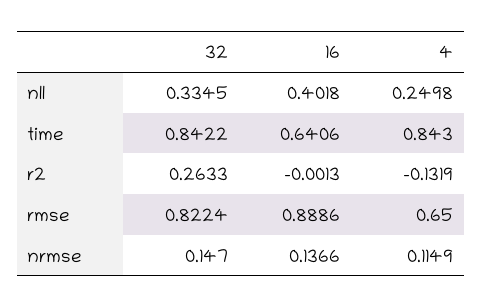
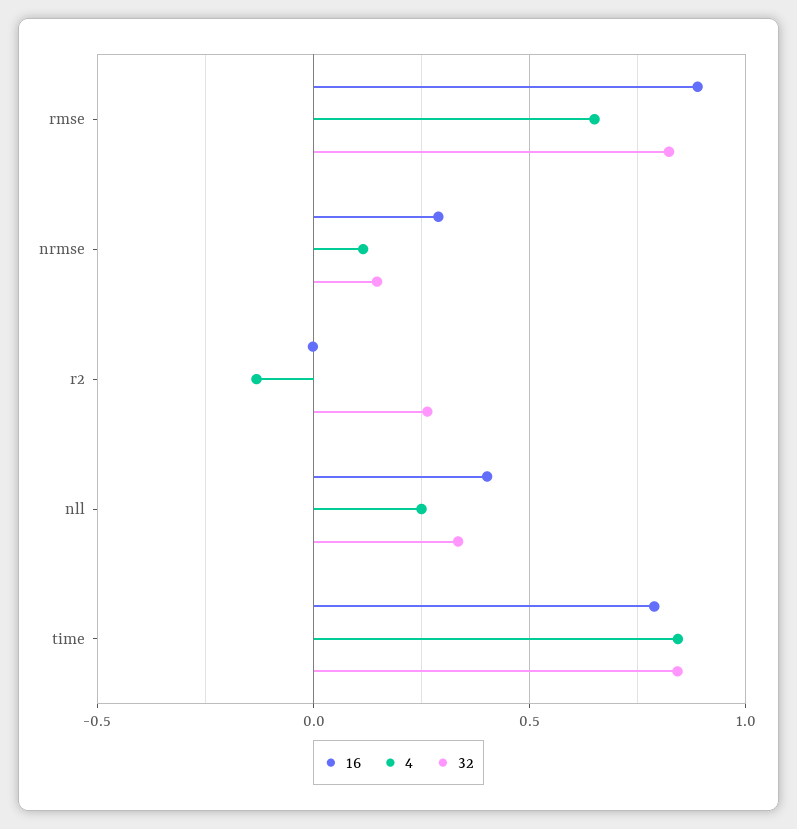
  {
    "32": {
      "nll": 0.3345,
      "time": 0.8422,
      "r2": 0.2633,
      "rmse": 0.8224,
      "nrmse": 0.147
    },
    "16": {
      "nll": 0.4018,
-     "time": 0.6406,
+     "time": 0.8,
      "r2": -0.0013,
      "rmse": 0.8886,
-     "nrmse": 0.1366
+     "nrmse": 0.3
    },
    "4": {
      "nll": 0.2498,
      "time": 0.843,
      "r2": -0.1319,
      "rmse": 0.65,
      "nrmse": 0.1149
    }
  }

